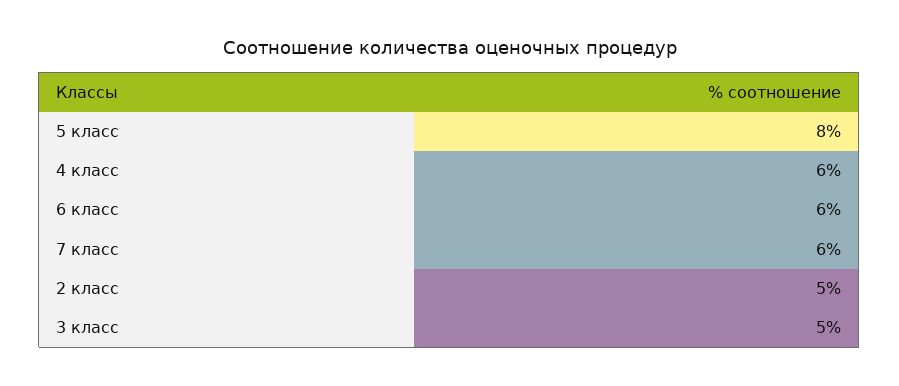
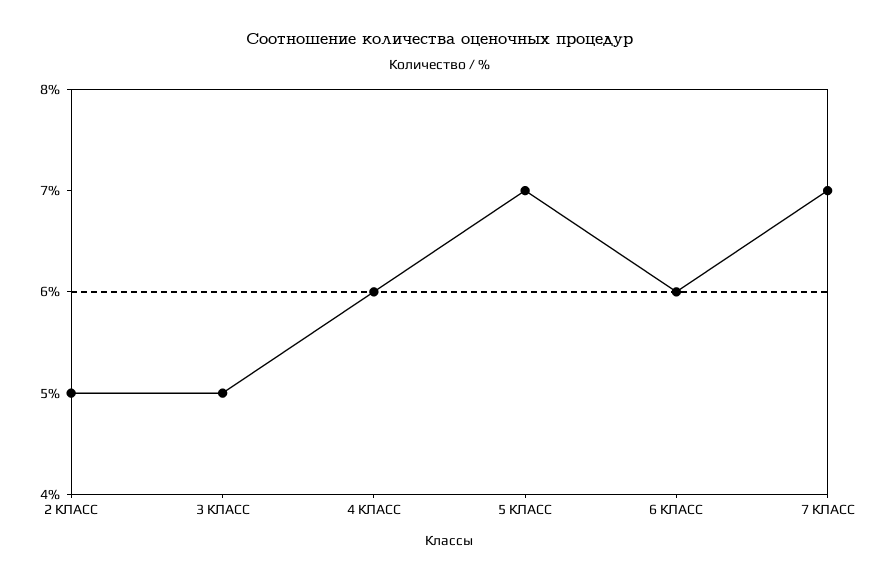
  {
-   "5 класс": 8,
+   "5 класс": 7,
    "4 класс": 6,
    "6 класс": 6,
-   "7 класс": 6,
+   "7 класс": 7,
    "2 класс": 5,
    "3 класс": 5
  }

